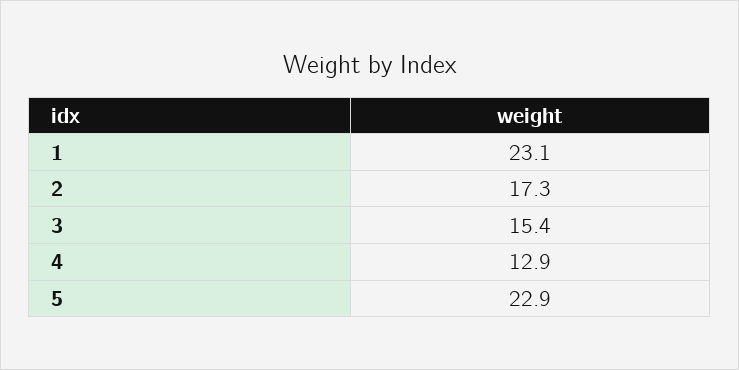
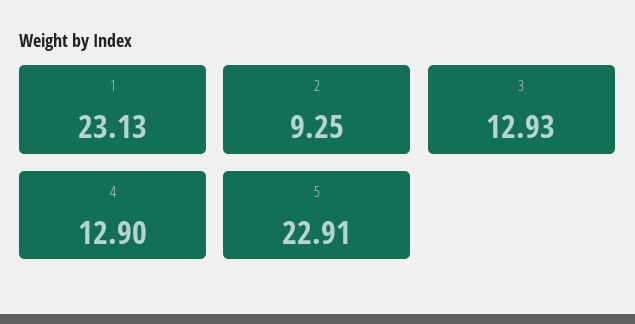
  {
    "1": 23.13,
-   "2": 17.3,
+   "2": 9.25,
-   "3": 15.4,
+   "3": 12.93,
    "4": 12.9,
    "5": 22.91
  }

